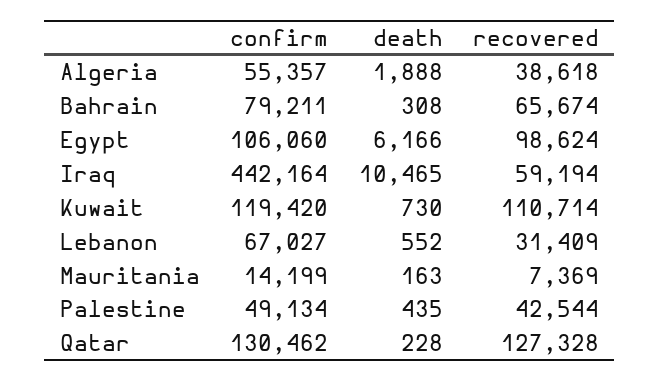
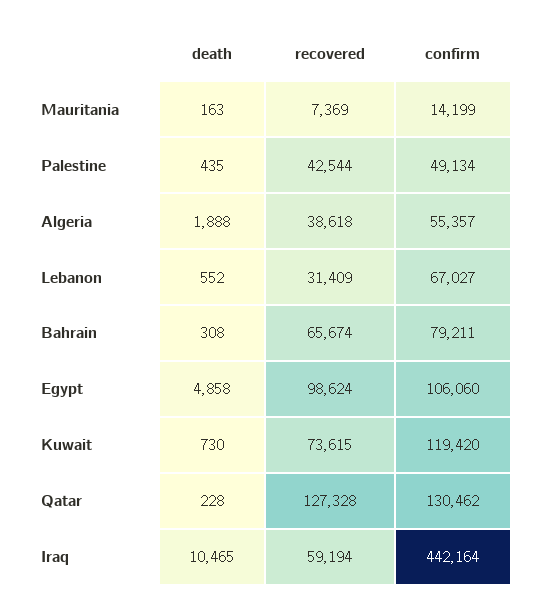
  {
    "confirm": {
      "Algeria": 55357,
      "Bahrain": 79211,
      "Egypt": 106060,
      "Iraq": 442164,
      "Kuwait": 119420,
      "Lebanon": 67027,
      "Mauritania": 14199,
      "Palestine": 49134,
      "Qatar": 130462
    },
    "death": {
      "Algeria": 1888,
      "Bahrain": 308,
-     "Egypt": 6166,
+     "Egypt": 4858,
      "Iraq": 10465,
      "Kuwait": 730,
      "Lebanon": 552,
      "Mauritania": 163,
      "Palestine": 435,
      "Qatar": 228
    },
    "recovered": {
      "Algeria": 38618,
      "Bahrain": 65674,
      "Egypt": 98624,
      "Iraq": 59194,
-     "Kuwait": 110714,
+     "Kuwait": 73615,
      "Lebanon": 31409,
      "Mauritania": 7369,
      "Palestine": 42544,
      "Qatar": 127328
    }
  }

